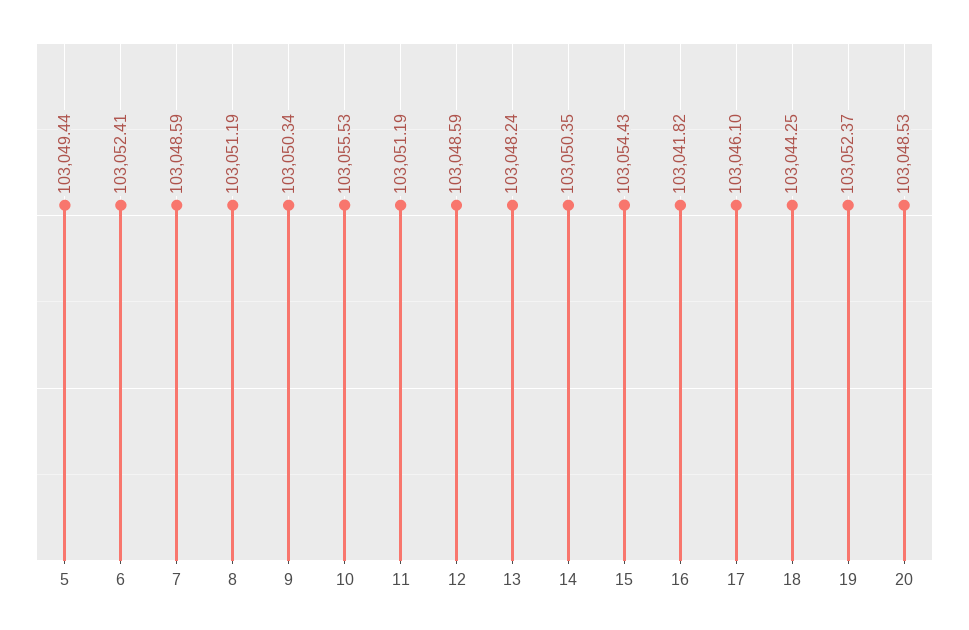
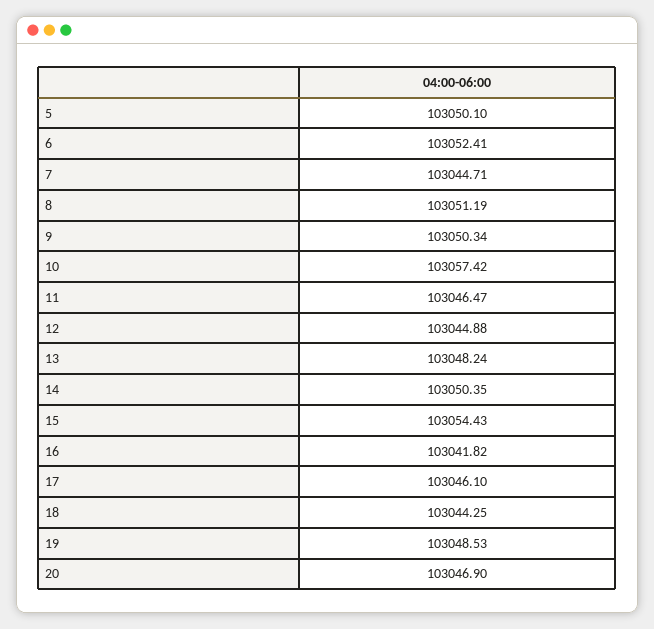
  {
-   "5": 103049.44,
+   "5": 103050.1,
    "6": 103052.41,
-   "7": 103048.59,
+   "7": 103044.71,
    "8": 103051.19,
    "9": 103050.34,
-   "10": 103055.53,
+   "10": 103057.42,
-   "11": 103051.19,
+   "11": 103046.47,
-   "12": 103048.59,
+   "12": 103044.88,
    "13": 103048.24,
    "14": 103050.35,
    "15": 103054.43,
    "16": 103041.82,
    "17": 103046.1,
    "18": 103044.25,
-   "19": 103052.37,
+   "19": 103048.53,
-   "20": 103048.53
+   "20": 103046.9
  }

